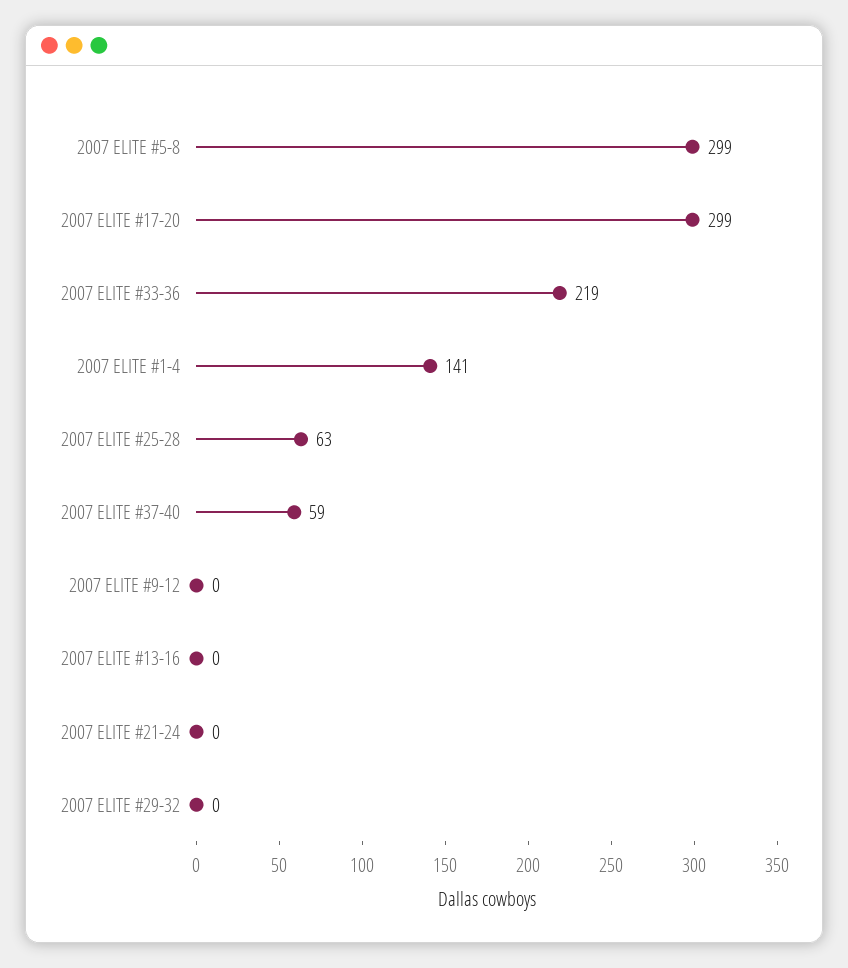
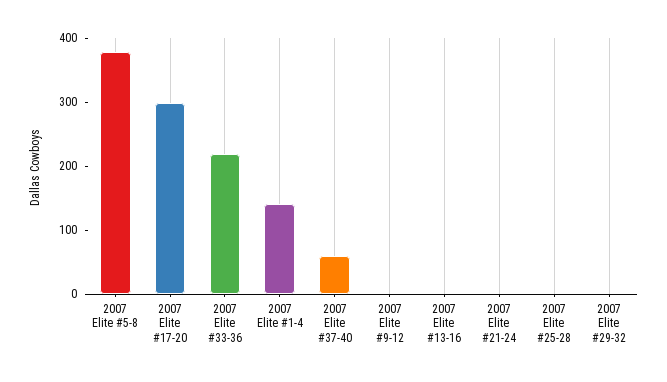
  {
-   "2007 ELITE #5-8": 299,
+   "2007 ELITE #5-8": 380,
    "2007 ELITE #17-20": 299,
    "2007 ELITE #33-36": 219,
    "2007 ELITE #1-4": 141,
-   "2007 ELITE #25-28": 63,
+   "2007 ELITE #25-28": 0,
    "2007 ELITE #37-40": 59,
    "2007 ELITE #9-12": 0,
    "2007 ELITE #13-16": 0,
    "2007 ELITE #21-24": 0,
    "2007 ELITE #29-32": 0
  }

